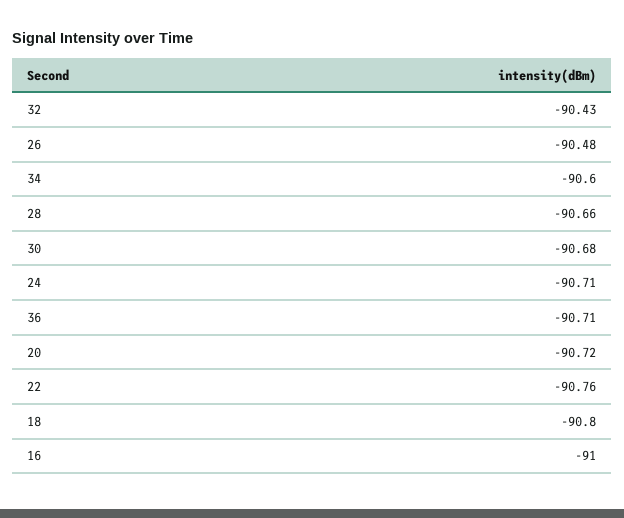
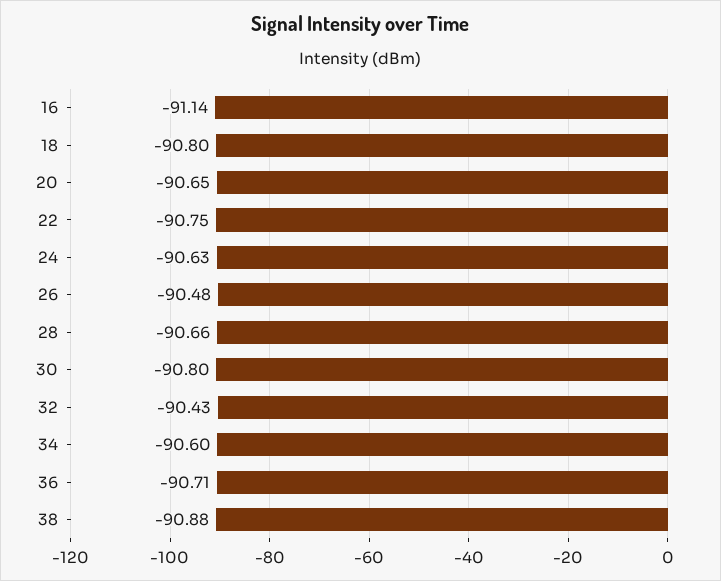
  {
    "32": -90.43,
    "26": -90.48,
    "34": -90.6,
    "28": -90.66,
-   "30": -90.68,
+   "30": -90.8,
-   "24": -90.71,
+   "24": -90.63,
    "36": -90.71,
-   "20": -90.72,
+   "20": -90.65,
-   "22": -90.76,
+   "22": -90.75,
    "18": -90.8,
-   "16": -91
+   "16": -91.14,
+   "38": -90.88
  }

